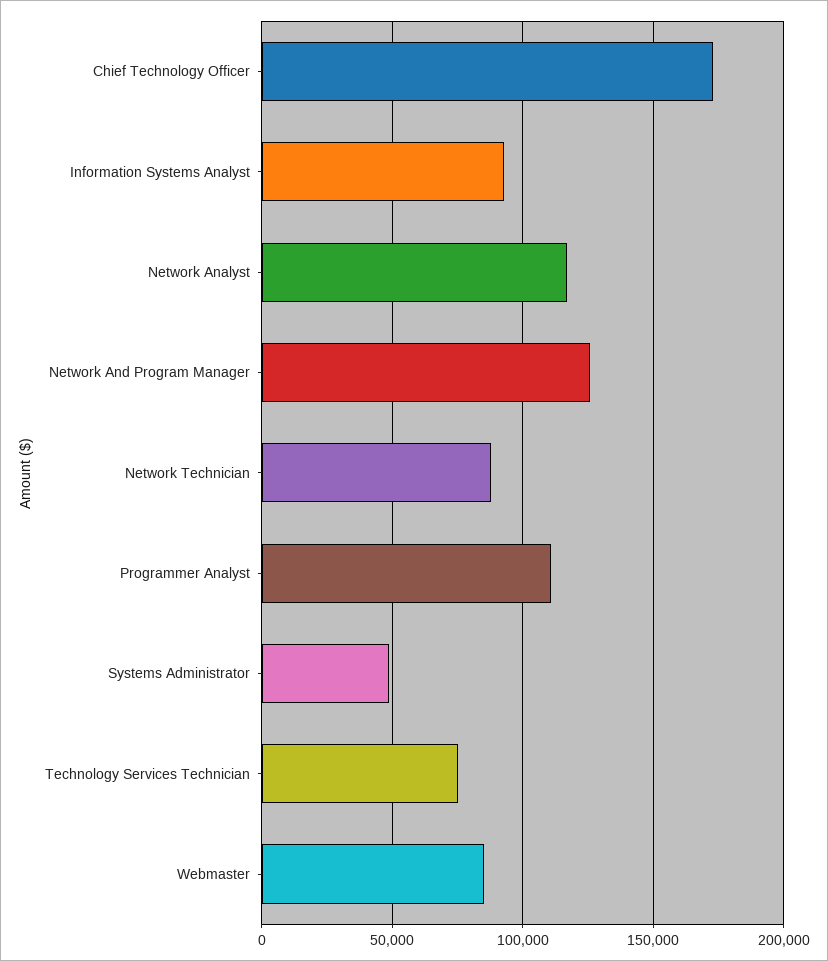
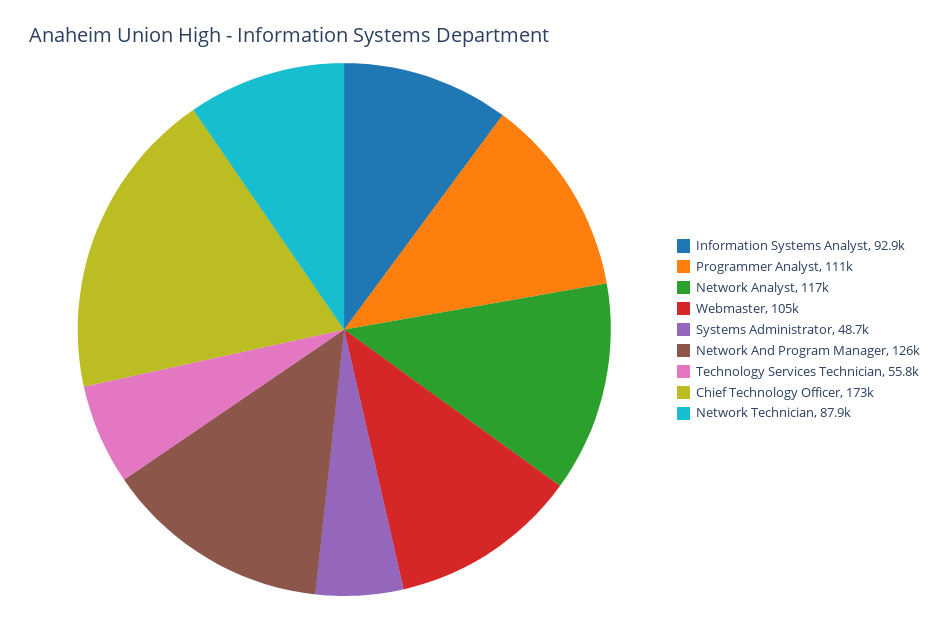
  {
    "Chief Technology Officer": 173000,
    "Information Systems Analyst": 92900,
    "Network Analyst": 117000,
    "Network And Program Manager": 126000,
    "Network Technician": 87900,
    "Programmer Analyst": 111000,
    "Systems Administrator": 48700,
-   "Technology Services Technician": 75000,
+   "Technology Services Technician": 55800,
-   "Webmaster": 85000
+   "Webmaster": 105000
  }

